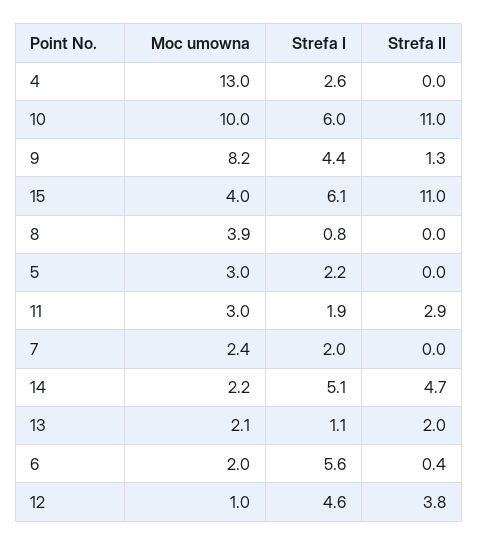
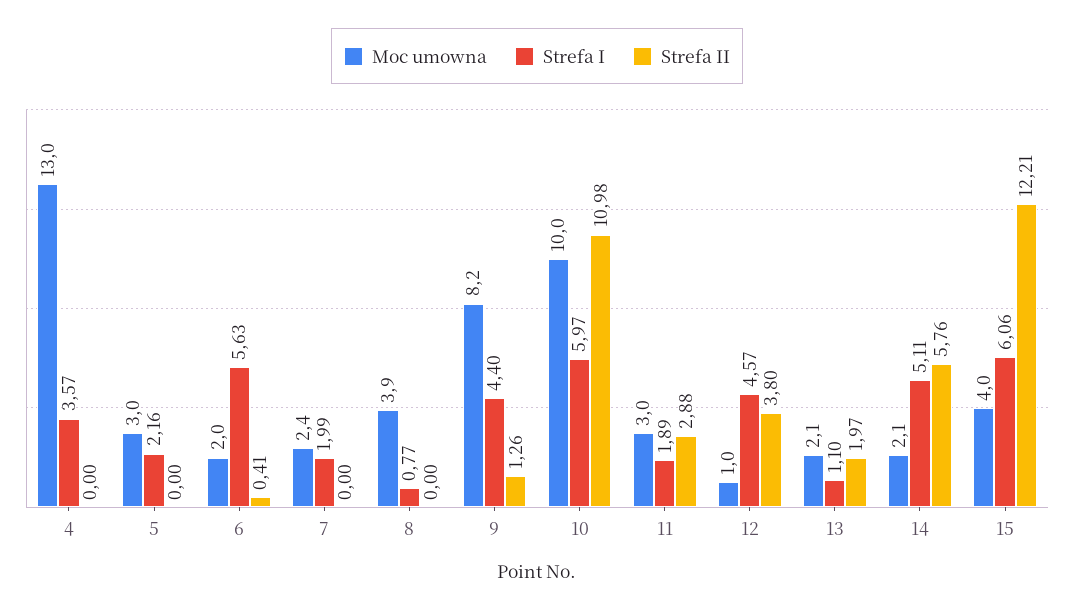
  {
    "Moc umowna": {
      "4": 13,
      "10": 10,
      "9": 8.2,
      "15": 4,
      "8": 3.9,
      "5": 3,
      "11": 3,
      "7": 2.4,
-     "14": 2.2,
+     "14": 2.1,
      "13": 2.1,
      "6": 2,
      "12": 1
    },
    "Strefa I": {
-     "4": 2.6,
+     "4": 3.57,
      "10": 5.97,
      "9": 4.4,
      "15": 6.06,
      "8": 0.77,
      "5": 2.16,
      "11": 1.89,
      "7": 1.99,
      "14": 5.11,
      "13": 1.1,
      "6": 5.63,
      "12": 4.57
    },
    "Strefa II": {
      "4": 0,
      "10": 10.98,
      "9": 1.26,
-     "15": 11,
+     "15": 12.21,
      "8": 0,
      "5": 0,
      "11": 2.88,
      "7": 0,
-     "14": 4.7,
+     "14": 5.76,
      "13": 1.97,
      "6": 0.41,
      "12": 3.8
    }
  }

